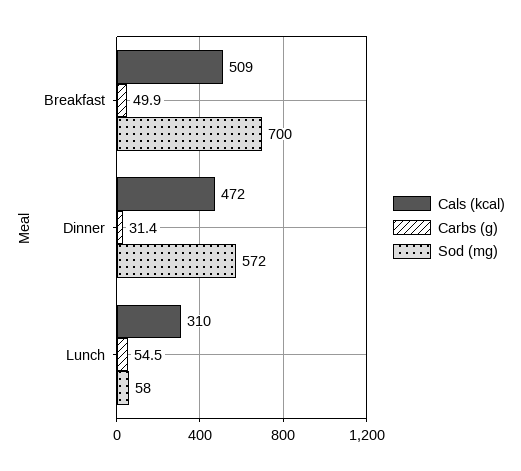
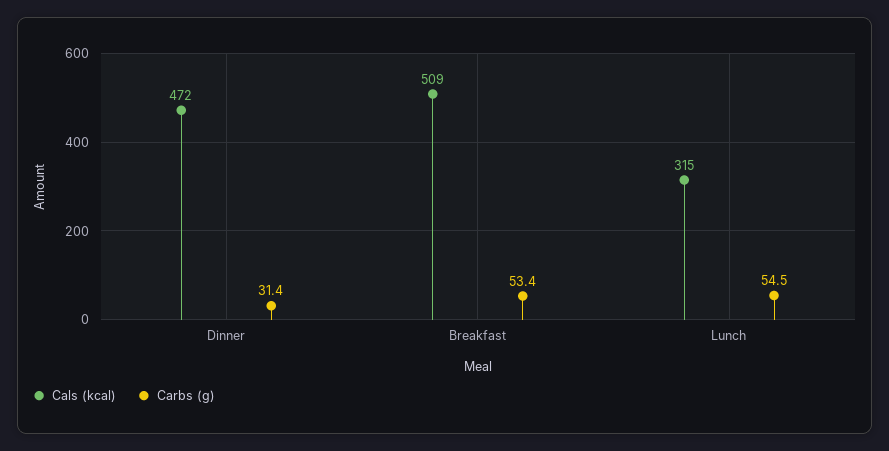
  {
    "Cals (kcal)": {
      "Breakfast": 509,
      "Dinner": 472,
-     "Lunch": 310
+     "Lunch": 315
    },
    "Carbs (g)": {
-     "Breakfast": 49.9,
+     "Breakfast": 53.4,
      "Dinner": 31.4,
      "Lunch": 54.5
-   },
+   }
-   "Sod (mg)": {
-     "Breakfast": 700,
-     "Dinner": 572,
-     "Lunch": 58
-   }
  }

